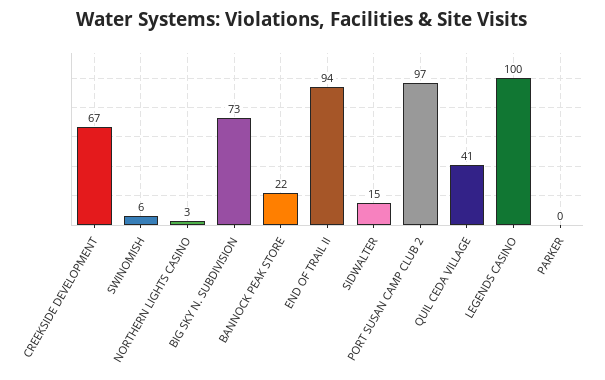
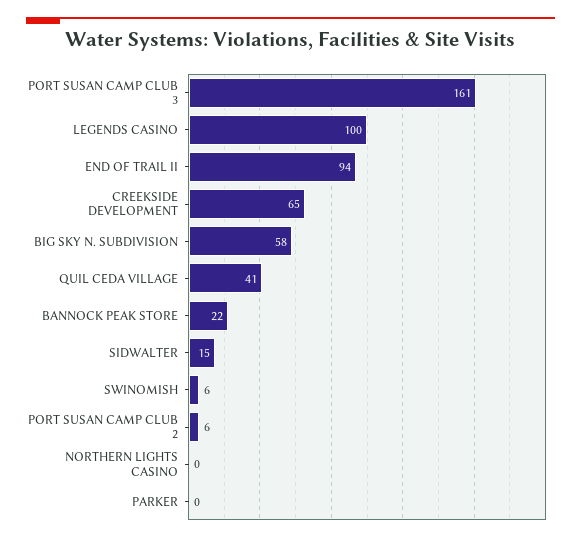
  {
-   "CREEKSIDE DEVELOPMENT": 67,
+   "CREEKSIDE DEVELOPMENT": 65,
    "SWINOMISH": 6,
-   "NORTHERN LIGHTS CASINO": 3,
+   "NORTHERN LIGHTS CASINO": 0,
-   "BIG SKY N. SUBDIVISION": 73,
+   "BIG SKY N. SUBDIVISION": 58,
    "BANNOCK PEAK STORE": 22,
    "END OF TRAIL II": 94,
    "SIDWALTER": 15,
-   "PORT SUSAN CAMP CLUB 2": 97,
+   "PORT SUSAN CAMP CLUB 2": 6,
    "QUIL CEDA VILLAGE": 41,
    "LEGENDS CASINO": 100,
-   "PARKER": 0
+   "PARKER": 0,
+   "PORT SUSAN CAMP CLUB 3": 161
  }

